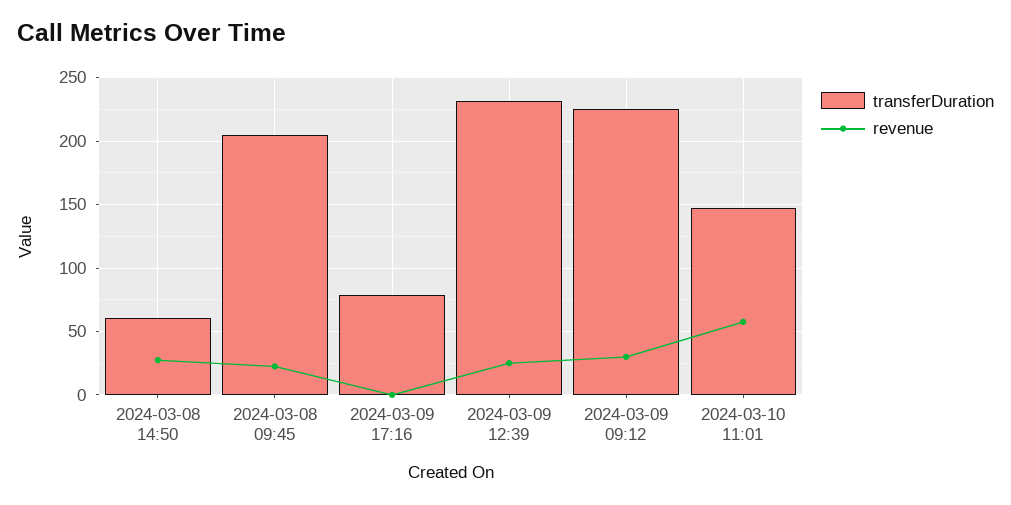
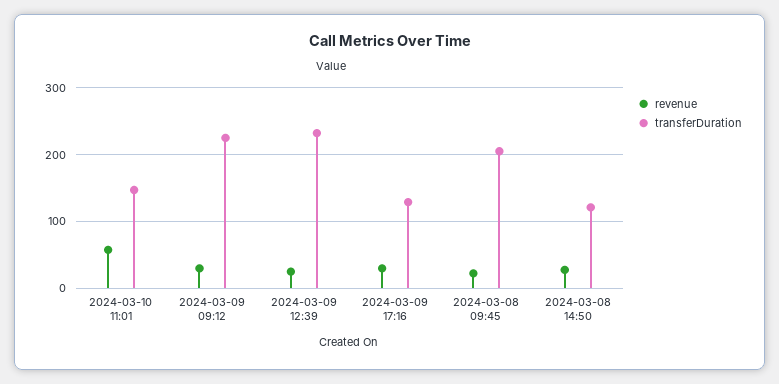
  {
    "transferDuration": {
-     "2024-03-08 14:50": 60,
+     "2024-03-08 14:50": 120,
      "2024-03-08 09:45": 205,
-     "2024-03-09 17:16": 80,
+     "2024-03-09 17:16": 130,
      "2024-03-09 12:39": 230,
      "2024-03-09 09:12": 225,
      "2024-03-10 11:01": 145
    },
    "revenue": {
      "2024-03-08 14:50": 30,
      "2024-03-08 09:45": 25,
-     "2024-03-09 17:16": 0,
+     "2024-03-09 17:16": 30,
      "2024-03-09 12:39": 25,
      "2024-03-09 09:12": 30,
      "2024-03-10 11:01": 60
    }
  }

